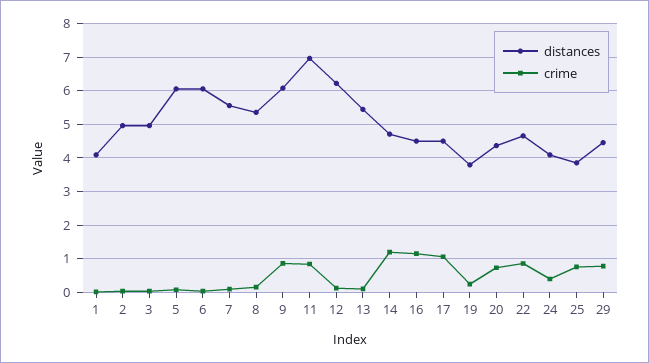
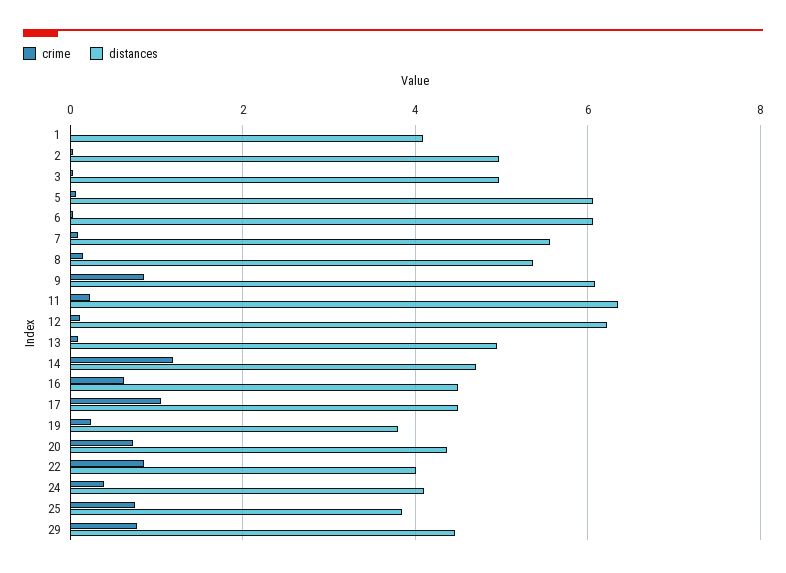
  {
    "distances": {
      "1": 4,
      "2": 5,
      "3": 5,
      "5": 6,
      "6": 6,
      "7": 5.6,
      "8": 5.4,
      "9": 6,
-     "11": 7,
+     "11": 6.4,
      "12": 6.2,
-     "13": 5.4,
+     "13": 5,
      "14": 4.8,
      "16": 4.4,
      "17": 4.4,
      "19": 3.8,
      "20": 4.4,
-     "22": 4.6,
+     "22": 4,
      "24": 4,
      "25": 3.8,
      "29": 4.4
    },
    "crime": {
      "1": 0,
      "2": 0,
      "3": 0,
      "5": 0,
      "6": 0,
      "7": 0,
      "8": 0.2,
      "9": 0.8,
-     "11": 0.8,
+     "11": 0.2,
      "12": 0.2,
      "13": 0,
      "14": 1.2,
-     "16": 1.2,
+     "16": 0.6,
      "17": 1,
      "19": 0.2,
      "20": 0.8,
      "22": 0.8,
      "24": 0.4,
      "25": 0.8,
      "29": 0.8
    }
  }

